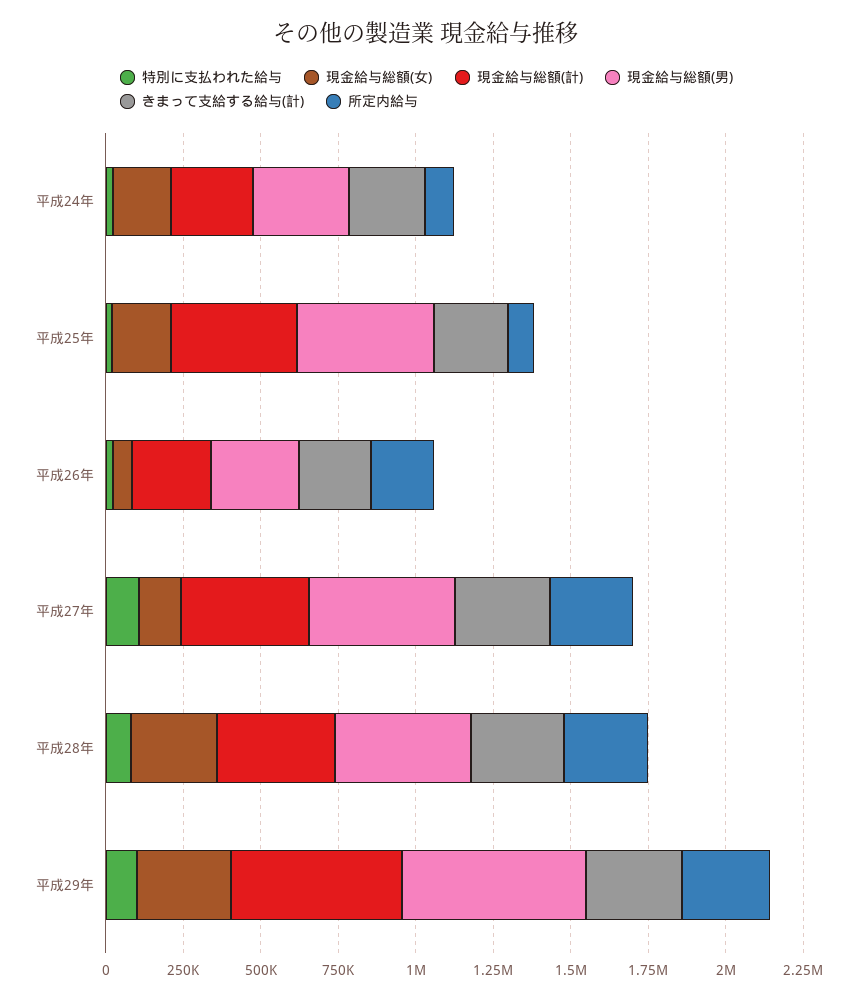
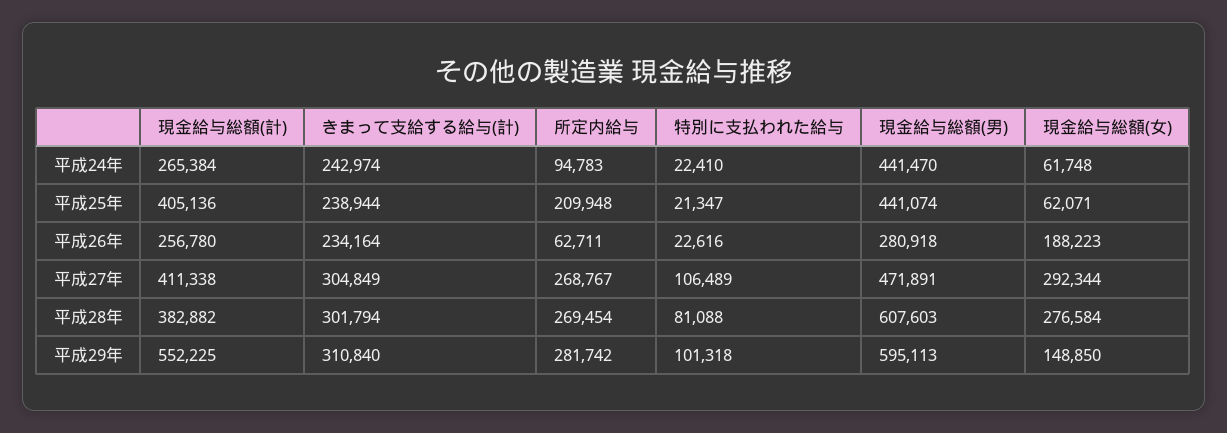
  {
    "特別に支払われた給与": {
      "平成24年": 22410,
      "平成25年": 21347,
      "平成26年": 22616,
      "平成27年": 106489,
      "平成28年": 81088,
      "平成29年": 101318
    },
    "現金給与総額(女)": {
-     "平成24年": 200000,
+     "平成24年": 61748,
-     "平成25年": 200000,
+     "平成25年": 62071,
-     "平成26年": 50000,
+     "平成26年": 188223,
-     "平成27年": 150000,
+     "平成27年": 292344,
      "平成28年": 276584,
-     "平成29年": 300000
+     "平成29年": 148850
    },
    "現金給与総額(計)": {
      "平成24年": 265384,
      "平成25年": 405136,
      "平成26年": 256780,
      "平成27年": 411338,
      "平成28年": 382882,
      "平成29年": 552225
    },
    "現金給与総額(男)": {
-     "平成24年": 300000,
+     "平成24年": 441470,
      "平成25年": 441074,
      "平成26年": 280918,
      "平成27年": 471891,
-     "平成28年": 450000,
+     "平成28年": 607603,
      "平成29年": 595113
    },
    "きまって支給する給与(計)": {
      "平成24年": 242974,
      "平成25年": 238944,
      "平成26年": 234164,
      "平成27年": 304849,
      "平成28年": 301794,
      "平成29年": 310840
    },
    "所定内給与": {
      "平成24年": 94783,
-     "平成25年": 100000,
+     "平成25年": 209948,
-     "平成26年": 200000,
+     "平成26年": 62711,
      "平成27年": 268767,
      "平成28年": 269454,
      "平成29年": 281742
    }
  }

